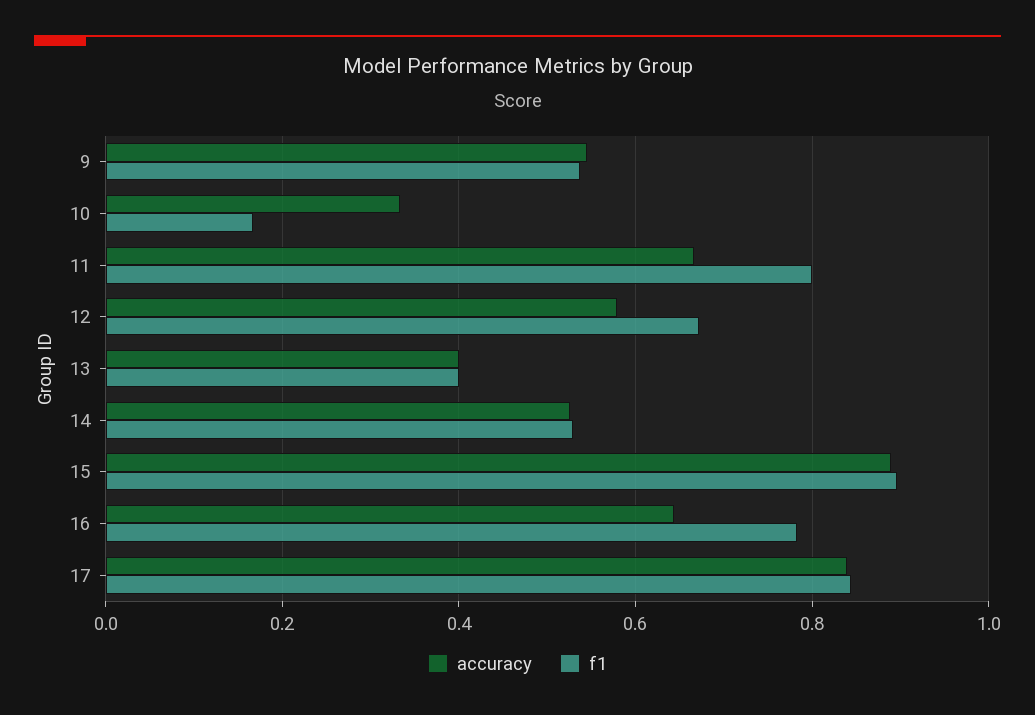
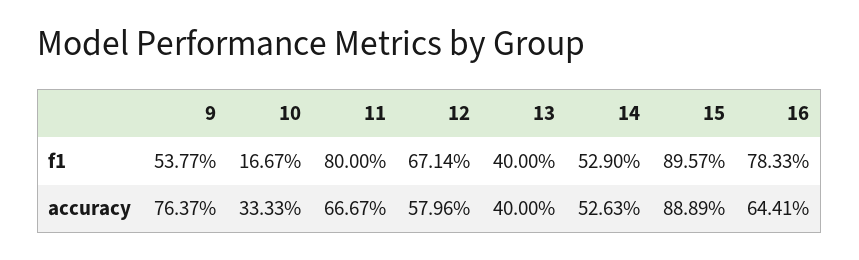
  {
    "accuracy": {
-     "9": 0.54,
+     "9": 0.7637,
      "10": 0.3333,
      "11": 0.6667,
      "12": 0.5796,
      "13": 0.4,
      "14": 0.5263,
      "15": 0.8889,
-     "16": 0.6441,
+     "16": 0.6441
-     "17": 0.84
    },
    "f1": {
      "9": 0.5377,
      "10": 0.1667,
      "11": 0.8,
      "12": 0.6714,
      "13": 0.4,
      "14": 0.529,
      "15": 0.8957,
-     "16": 0.7833,
+     "16": 0.7833
-     "17": 0.84
    }
  }

